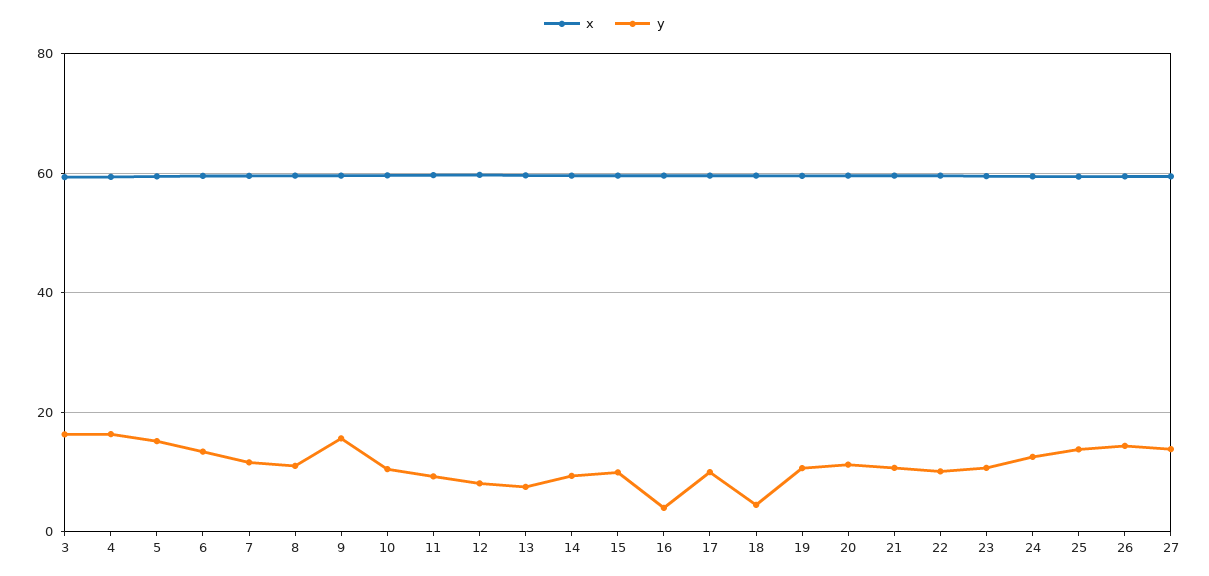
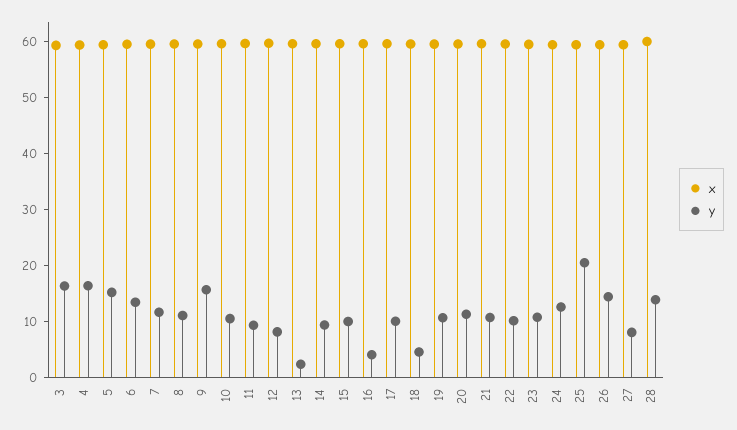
  {
    "x": {
      "3": 60,
      "4": 60,
      "5": 60,
      "6": 60,
      "7": 60,
      "8": 60,
      "9": 60,
      "10": 60,
      "11": 60,
      "12": 60,
      "13": 60,
      "14": 60,
      "15": 60,
      "16": 60,
      "17": 60,
      "18": 60,
      "19": 60,
      "20": 60,
      "21": 60,
      "22": 60,
      "23": 60,
      "24": 60,
      "25": 60,
      "26": 60,
-     "27": 60
+     "27": 60,
+     "28": 60
    },
    "y": {
      "3": 16,
      "4": 16,
      "5": 16,
      "6": 14,
      "7": 12,
      "8": 12,
      "9": 16,
      "10": 10,
      "11": 10,
      "12": 8,
-     "13": 8,
+     "13": 2,
      "14": 10,
      "15": 10,
      "16": 4,
      "17": 10,
      "18": 4,
      "19": 10,
      "20": 12,
      "21": 10,
      "22": 10,
      "23": 10,
      "24": 12,
-     "25": 14,
+     "25": 20,
      "26": 14,
-     "27": 14
+     "27": 8,
+     "28": 14
    }
  }

